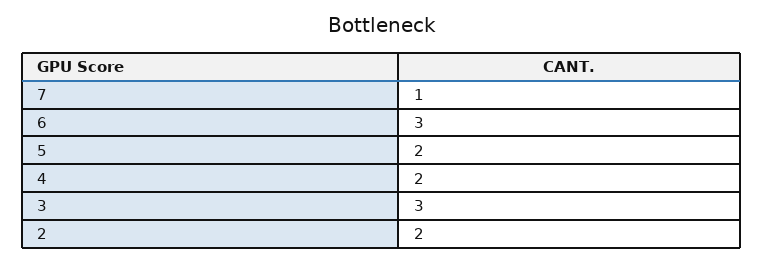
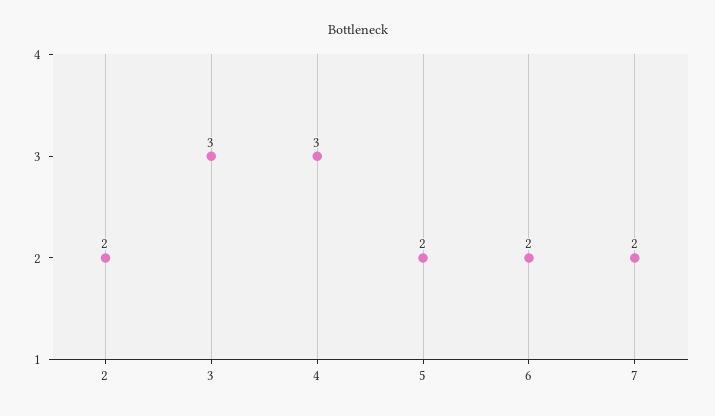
  {
-   "7": 1,
+   "7": 2,
-   "6": 3,
+   "6": 2,
    "5": 2,
-   "4": 2,
+   "4": 3,
    "3": 3,
    "2": 2
  }

